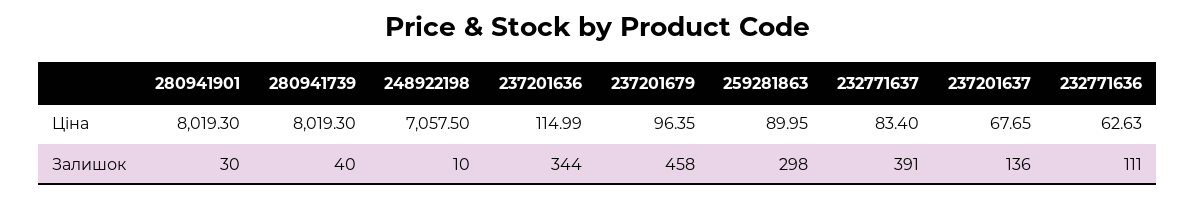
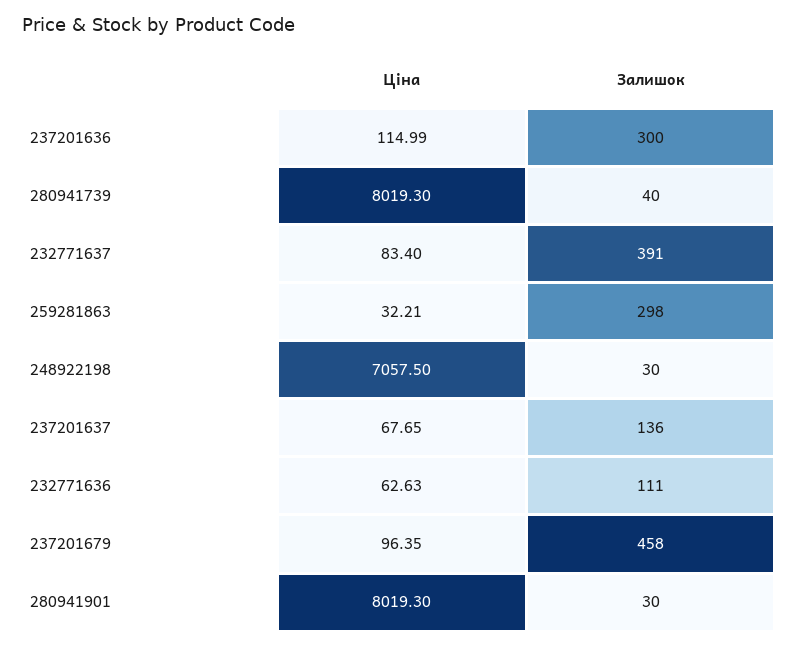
  {
    "280941901": {
      "Ціна": 8019.3,
      "Залишок": 30
    },
    "280941739": {
      "Ціна": 8019.3,
      "Залишок": 40
    },
    "248922198": {
      "Ціна": 7057.5,
-     "Залишок": 10
+     "Залишок": 30
    },
    "237201636": {
      "Ціна": 114.99,
-     "Залишок": 344
+     "Залишок": 300
    },
    "237201679": {
      "Ціна": 96.35,
      "Залишок": 458
    },
    "259281863": {
-     "Ціна": 89.95,
+     "Ціна": 32.21,
      "Залишок": 298
    },
    "232771637": {
      "Ціна": 83.4,
      "Залишок": 391
    },
    "237201637": {
      "Ціна": 67.65,
      "Залишок": 136
    },
    "232771636": {
      "Ціна": 62.63,
      "Залишок": 111
    }
  }

